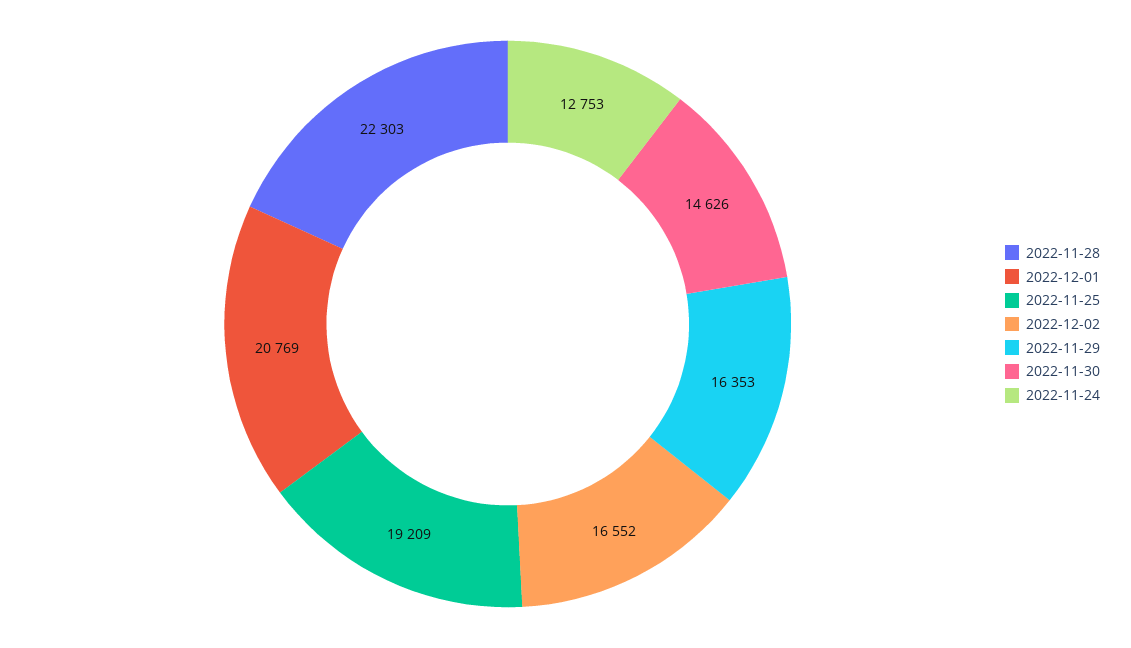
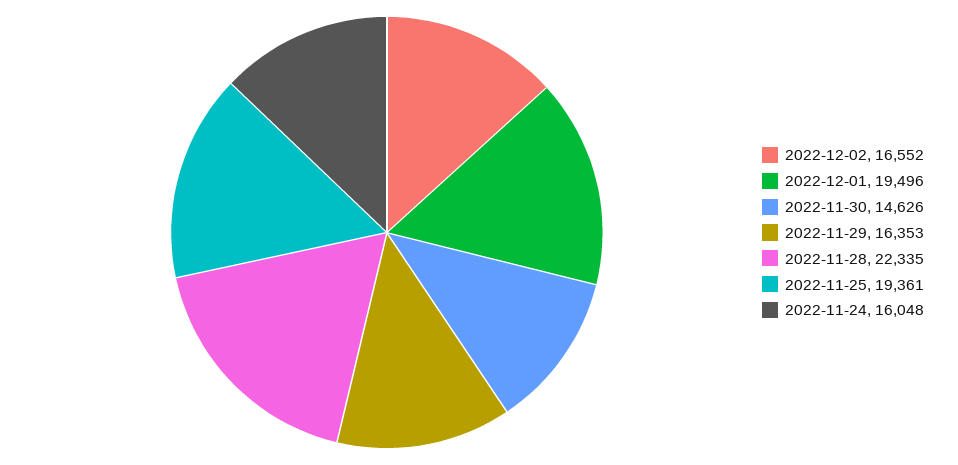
  {
-   "2022-11-28": 22303,
+   "2022-11-28": 22335,
-   "2022-12-01": 20769,
+   "2022-12-01": 19496,
-   "2022-11-25": 19209,
+   "2022-11-25": 19361,
    "2022-12-02": 16552,
    "2022-11-29": 16353,
    "2022-11-30": 14626,
-   "2022-11-24": 12753
+   "2022-11-24": 16048
  }

